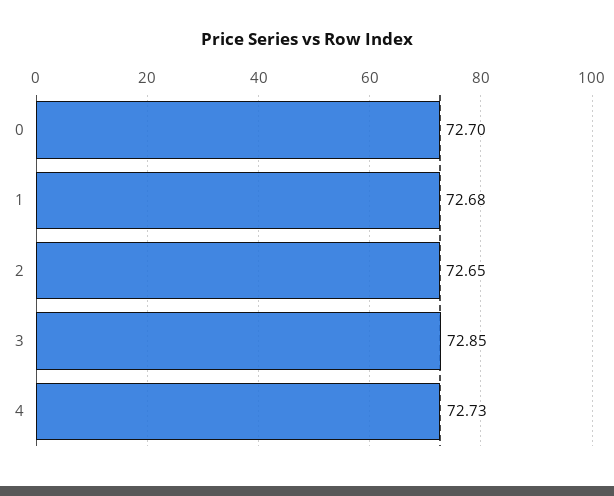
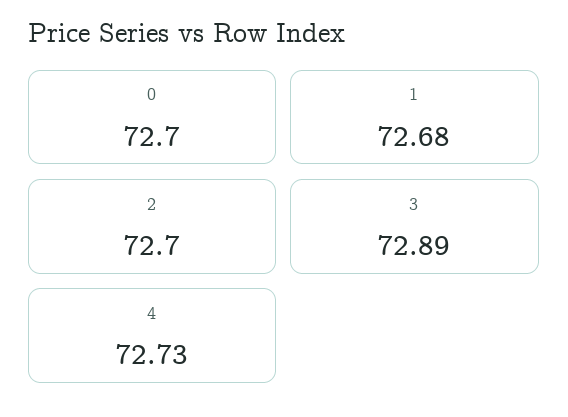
  {
    "0": 72.7,
    "1": 72.68,
-   "2": 72.65,
+   "2": 72.7,
-   "3": 72.85,
+   "3": 72.89,
    "4": 72.73
  }

